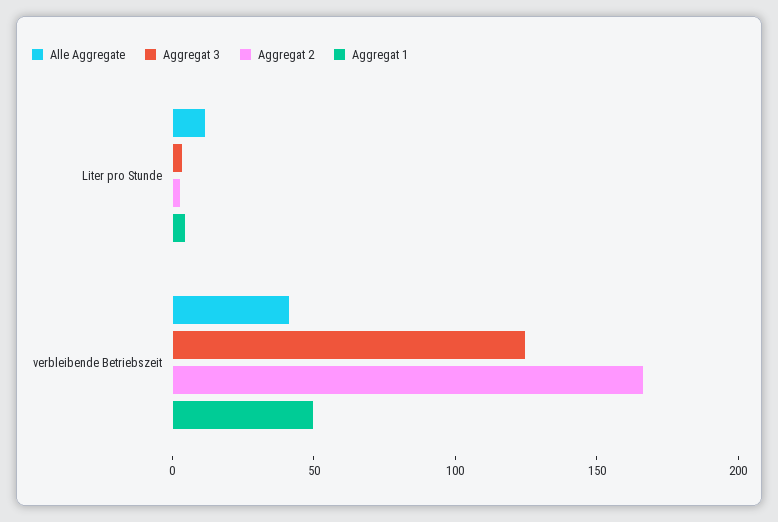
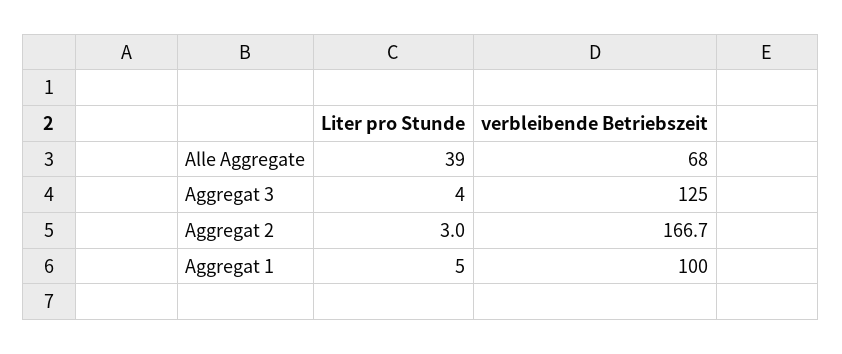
  {
    "Alle Aggregate": {
-     "Liter pro Stunde": 10,
+     "Liter pro Stunde": 39,
-     "verbleibende Betriebszeit": 40
+     "verbleibende Betriebszeit": 68
    },
    "Aggregat 3": {
      "Liter pro Stunde": 4,
      "verbleibende Betriebszeit": 125
    },
    "Aggregat 2": {
      "Liter pro Stunde": 3,
      "verbleibende Betriebszeit": 166.7
    },
    "Aggregat 1": {
      "Liter pro Stunde": 5,
-     "verbleibende Betriebszeit": 50
+     "verbleibende Betriebszeit": 100
    }
  }

